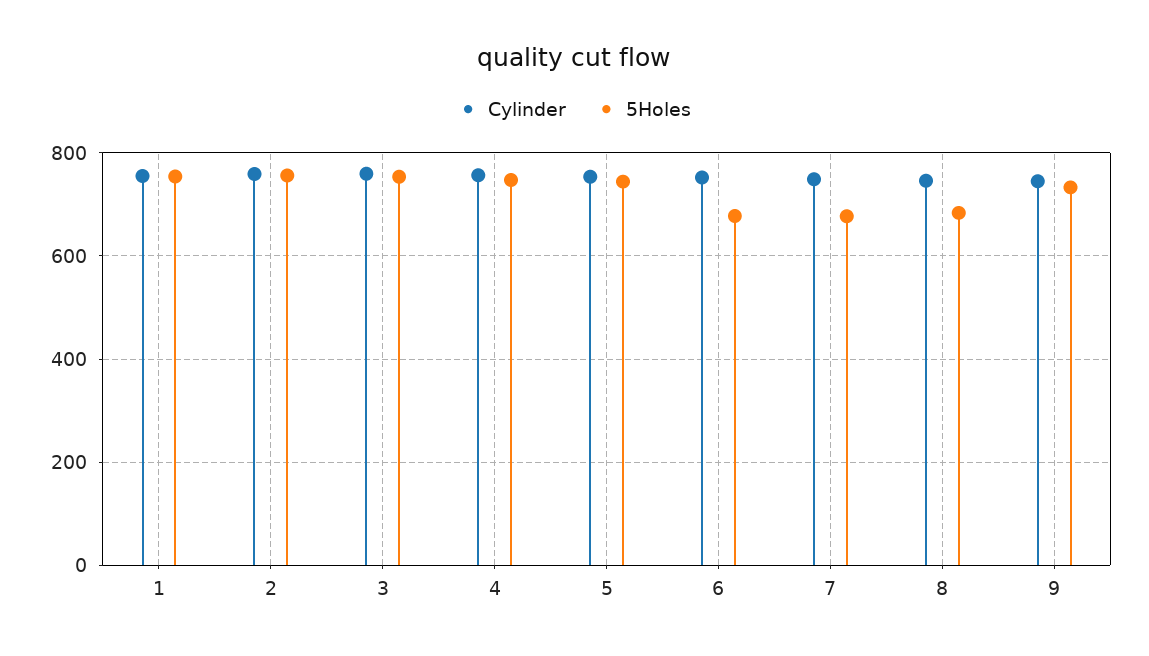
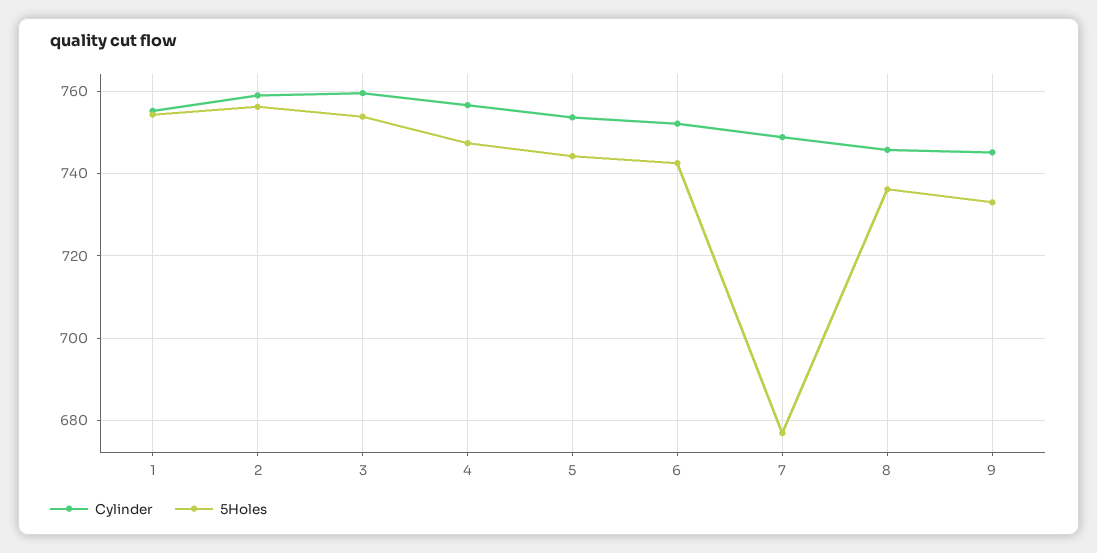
  {
    "Cylinder": {
      "1": 756,
      "2": 760,
      "3": 760,
      "4": 756,
      "5": 754,
      "6": 752,
      "7": 748,
      "8": 746,
      "9": 746
    },
    "5Holes": {
      "1": 754,
      "2": 756,
      "3": 754,
      "4": 748,
      "5": 744,
-     "6": 680,
+     "6": 742,
      "7": 676,
-     "8": 680,
+     "8": 736,
      "9": 734
    }
  }

